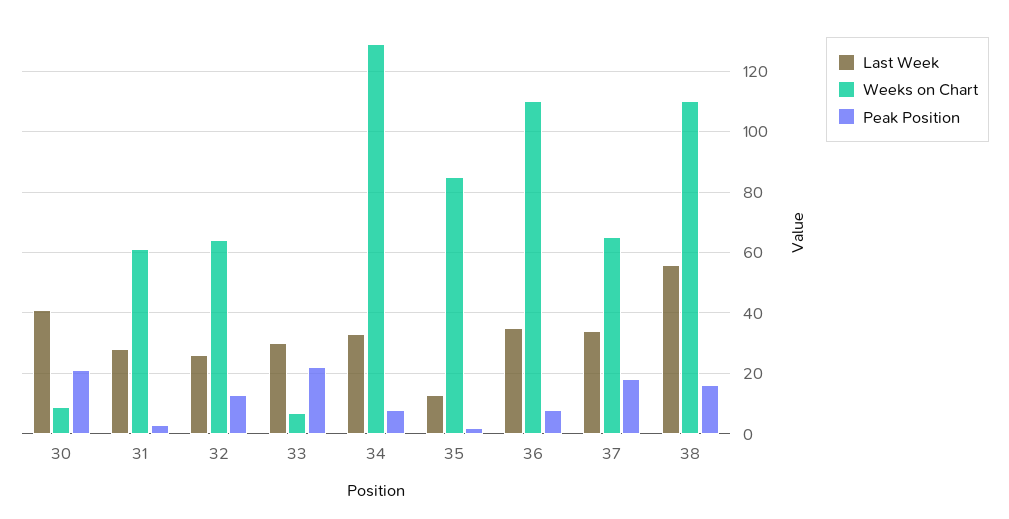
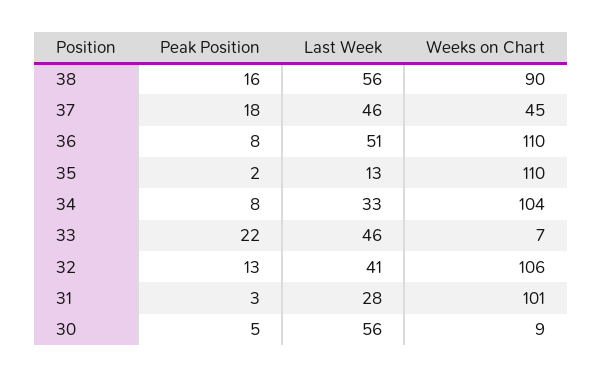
  {
    "Last Week": {
-     "30": 40,
+     "30": 56,
      "31": 28,
-     "32": 25,
+     "32": 41,
-     "33": 30,
+     "33": 46,
      "34": 33,
      "35": 13,
-     "36": 35,
+     "36": 51,
-     "37": 35,
+     "37": 46,
      "38": 56
    },
    "Weeks on Chart": {
      "30": 9,
-     "31": 60,
+     "31": 101,
-     "32": 65,
+     "32": 106,
      "33": 7,
-     "34": 130,
+     "34": 104,
-     "35": 85,
+     "35": 110,
      "36": 110,
-     "37": 65,
+     "37": 45,
-     "38": 110
+     "38": 90
    },
    "Peak Position": {
-     "30": 20,
+     "30": 5,
      "31": 3,
      "32": 13,
      "33": 22,
      "34": 8,
      "35": 2,
      "36": 8,
      "37": 18,
      "38": 16
    }
  }

